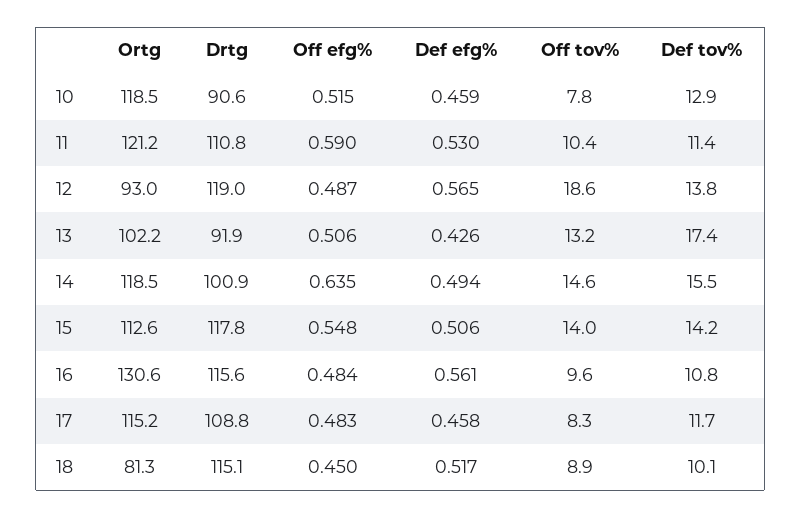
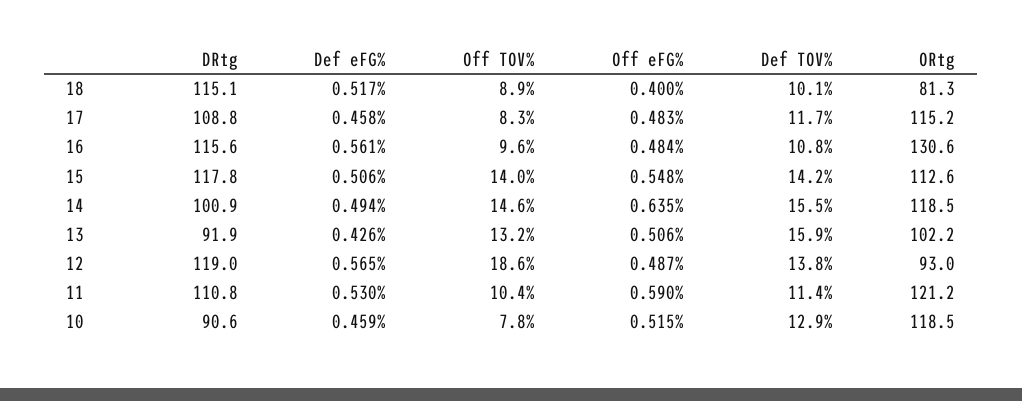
  {
    "Ortg": {
      "10": 118.5,
      "11": 121.2,
      "12": 93,
      "13": 102.2,
      "14": 118.5,
      "15": 112.6,
      "16": 130.6,
      "17": 115.2,
      "18": 81.3
    },
    "Drtg": {
      "10": 90.6,
      "11": 110.8,
      "12": 119,
      "13": 91.9,
      "14": 100.9,
      "15": 117.8,
      "16": 115.6,
      "17": 108.8,
      "18": 115.1
    },
    "Off efg%": {
      "10": 0.515,
      "11": 0.59,
      "12": 0.487,
      "13": 0.506,
      "14": 0.635,
      "15": 0.548,
      "16": 0.484,
      "17": 0.483,
-     "18": 0.45
+     "18": 0.4
    },
    "Def efg%": {
      "10": 0.459,
      "11": 0.53,
      "12": 0.565,
      "13": 0.426,
      "14": 0.494,
      "15": 0.506,
      "16": 0.561,
      "17": 0.458,
      "18": 0.517
    },
    "Off tov%": {
      "10": 7.8,
      "11": 10.4,
      "12": 18.6,
      "13": 13.2,
      "14": 14.6,
      "15": 14,
      "16": 9.6,
      "17": 8.3,
      "18": 8.9
    },
    "Def tov%": {
      "10": 12.9,
      "11": 11.4,
      "12": 13.8,
-     "13": 17.4,
+     "13": 15.9,
      "14": 15.5,
      "15": 14.2,
      "16": 10.8,
      "17": 11.7,
      "18": 10.1
    }
  }

